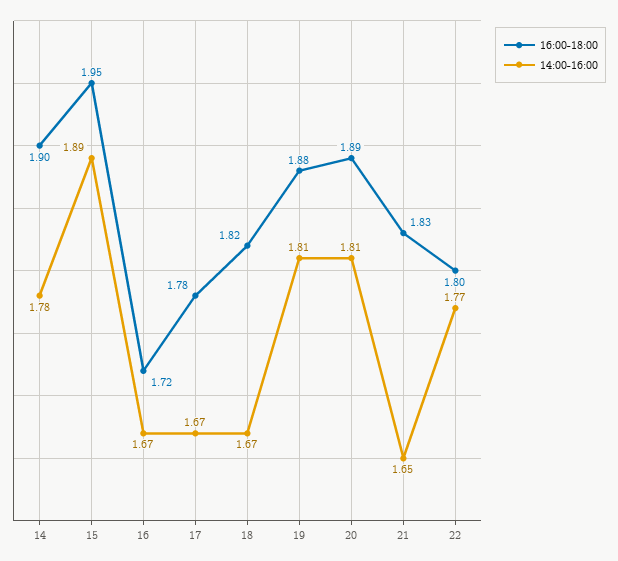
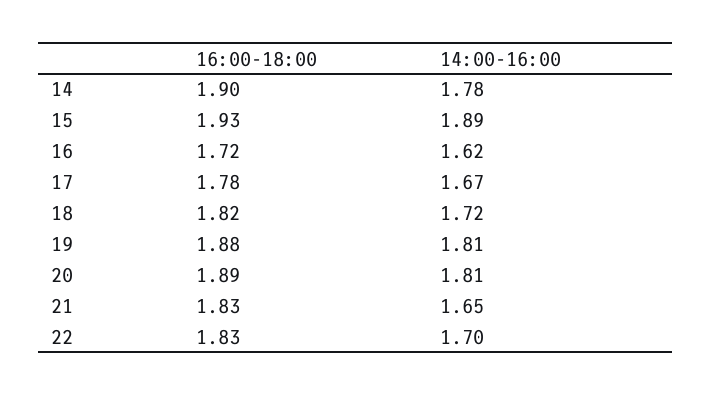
  {
    "16:00-18:00": {
      "14": 1.9,
-     "15": 1.95,
+     "15": 1.93,
      "16": 1.72,
      "17": 1.78,
      "18": 1.82,
      "19": 1.88,
      "20": 1.89,
      "21": 1.83,
-     "22": 1.8
+     "22": 1.83
    },
    "14:00-16:00": {
      "14": 1.78,
      "15": 1.89,
-     "16": 1.67,
+     "16": 1.62,
      "17": 1.67,
-     "18": 1.67,
+     "18": 1.72,
      "19": 1.81,
      "20": 1.81,
      "21": 1.65,
-     "22": 1.77
+     "22": 1.7
    }
  }

